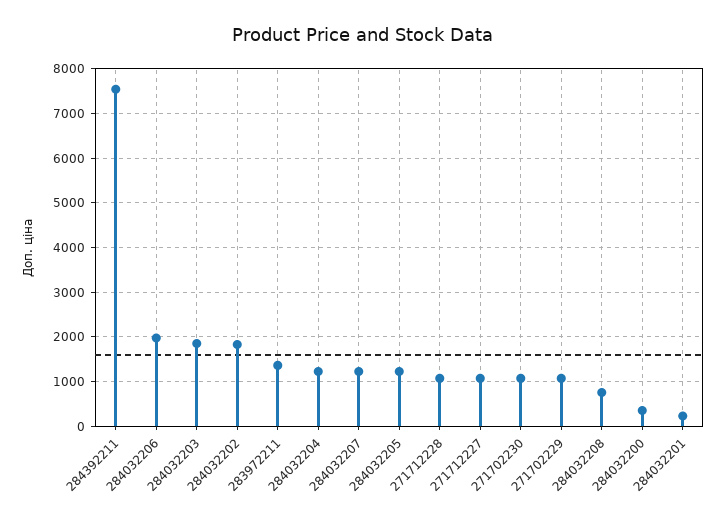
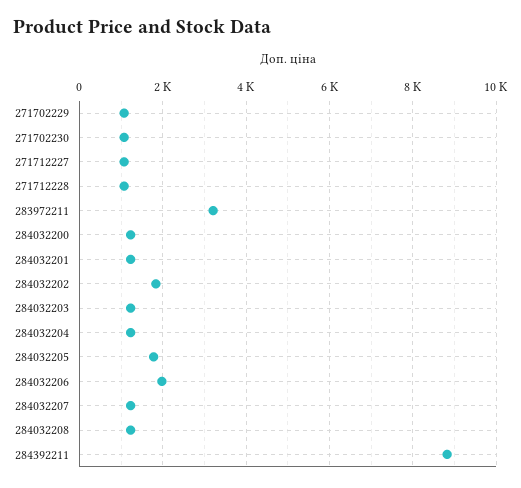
  {
-   "284392211": 7600,
+   "284392211": 8800,
    "284032206": 2000,
-   "284032203": 1800,
+   "284032203": 1200,
    "284032202": 1800,
-   "283972211": 1400,
+   "283972211": 3200,
    "284032204": 1200,
    "284032207": 1200,
-   "284032205": 1200,
+   "284032205": 1800,
    "271712228": 1000,
    "271712227": 1000,
    "271702230": 1000,
    "271702229": 1000,
-   "284032208": 800,
+   "284032208": 1200,
-   "284032200": 400,
+   "284032200": 1200,
-   "284032201": 200
+   "284032201": 1200
  }

